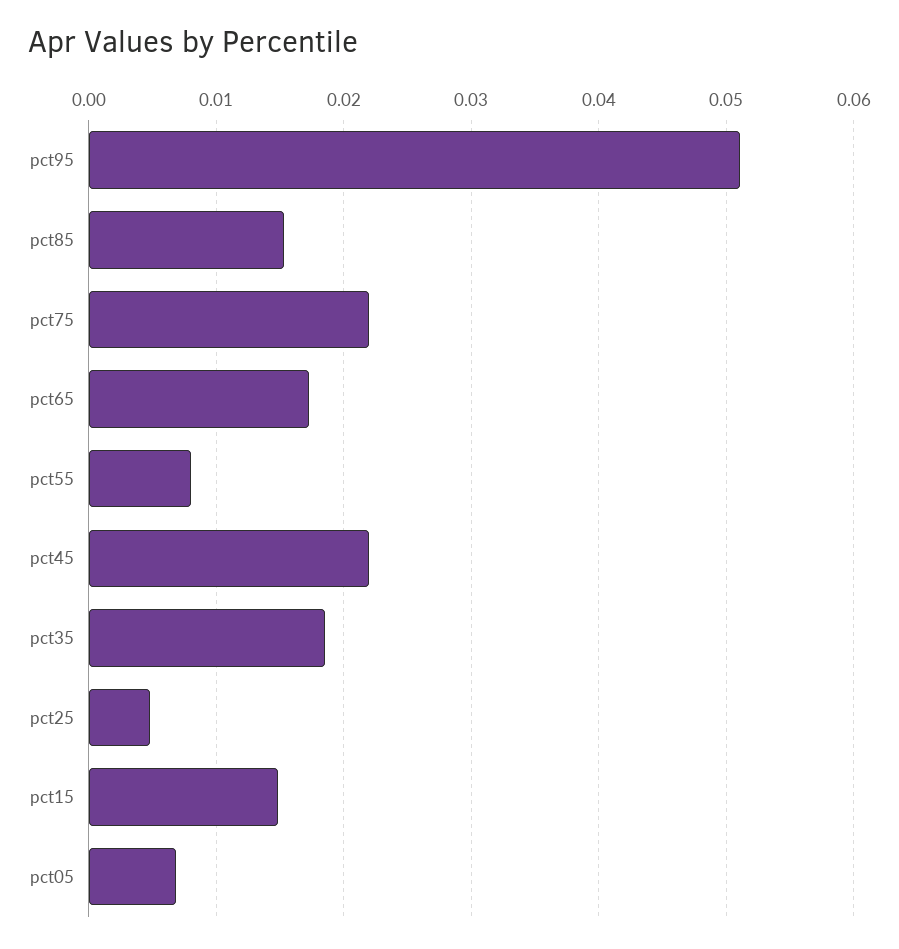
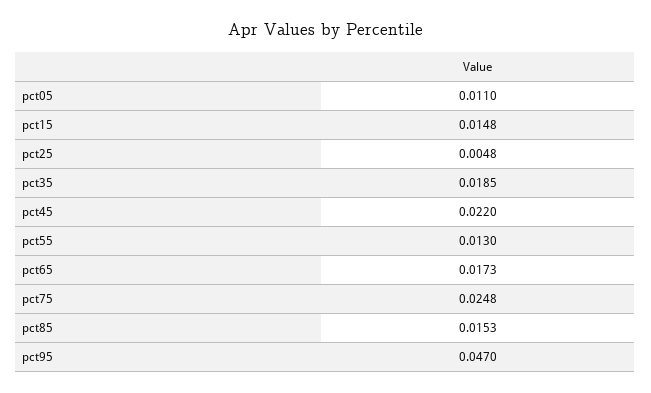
  {
-   "pct95": 0.051,
+   "pct95": 0.047,
    "pct85": 0.0153,
-   "pct75": 0.022,
+   "pct75": 0.0248,
    "pct65": 0.0173,
-   "pct55": 0.008,
+   "pct55": 0.013,
    "pct45": 0.022,
    "pct35": 0.0185,
    "pct25": 0.0048,
    "pct15": 0.0148,
-   "pct05": 0.007
+   "pct05": 0.011
  }

